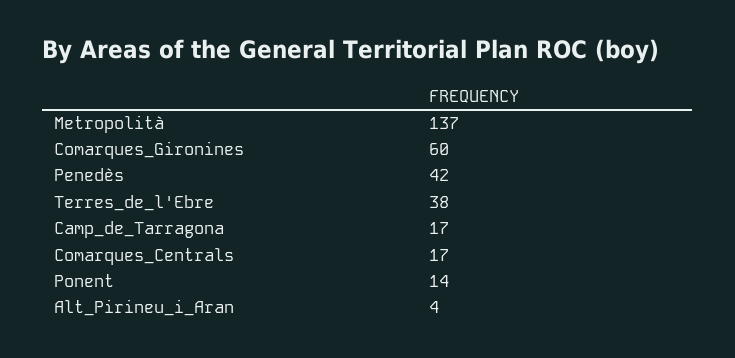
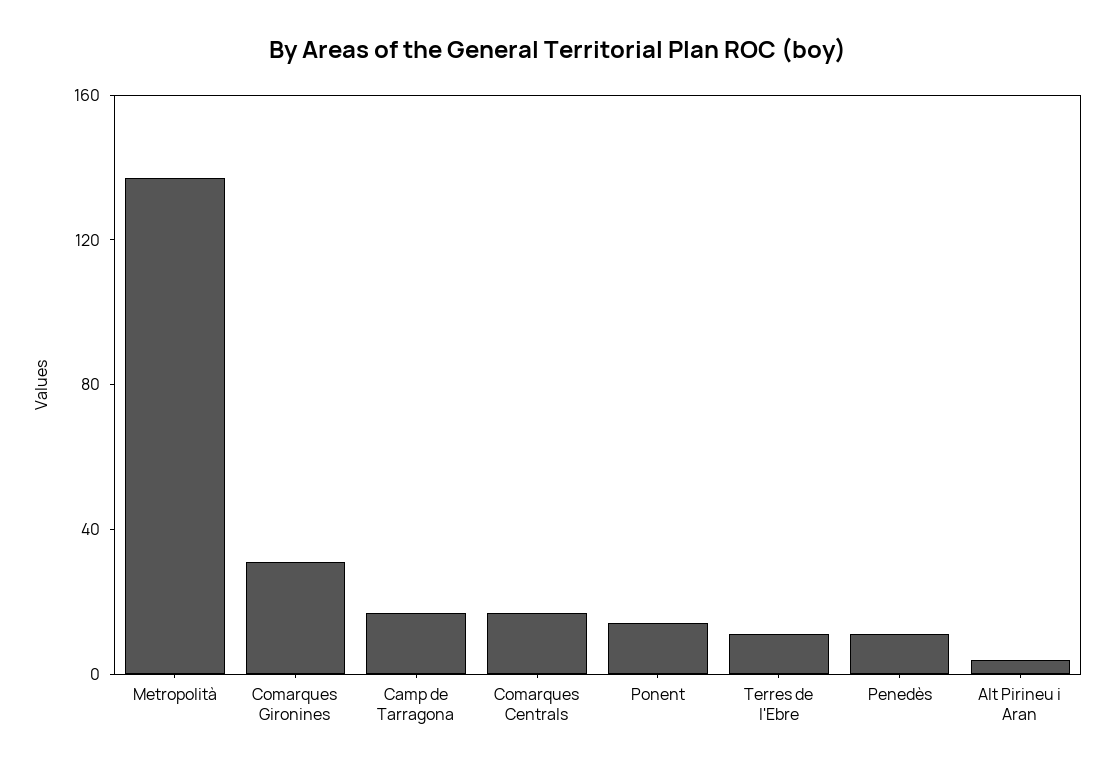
  {
    "Metropolità": 137,
-   "Comarques_Gironines": 60,
+   "Comarques_Gironines": 30,
-   "Penedès": 42,
+   "Penedès": 10,
-   "Terres_de_l'Ebre": 38,
+   "Terres_de_l'Ebre": 10,
    "Camp_de_Tarragona": 17,
    "Comarques_Centrals": 17,
    "Ponent": 14,
    "Alt_Pirineu_i_Aran": 4
  }

